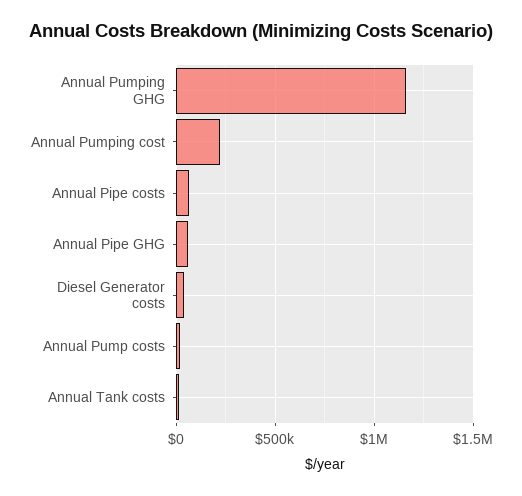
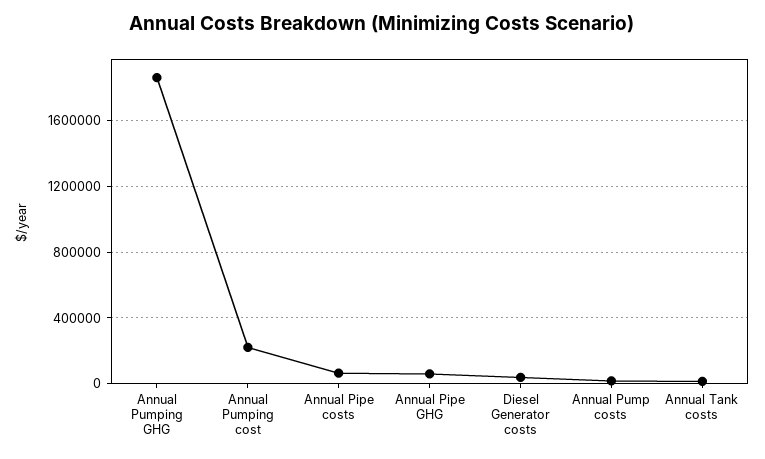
  {
-   "Annual Pumping GHG": 1150000,
+   "Annual Pumping GHG": 1850000,
    "Annual Pumping cost": 200000,
    "Annual Pipe costs": 50000,
    "Annual Pipe GHG": 50000,
    "Diesel Generator costs": 50000,
    "Annual Pump costs": 0,
    "Annual Tank costs": 0
  }

